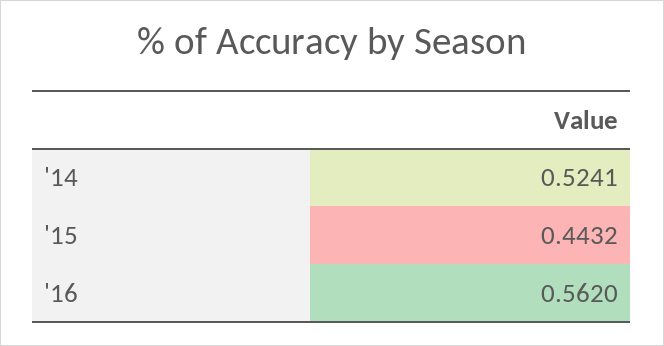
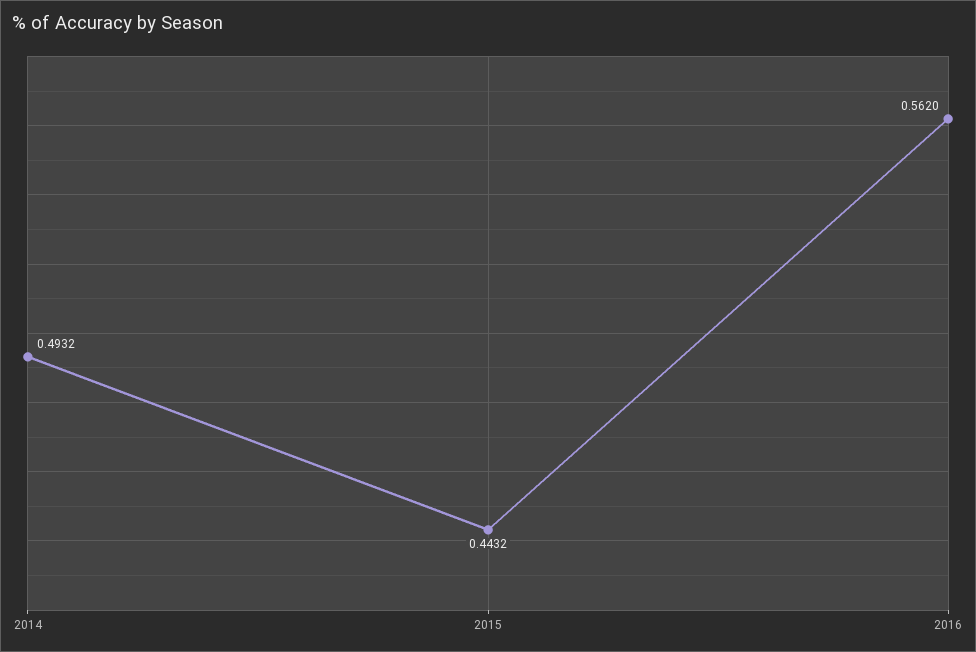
  {
-   "'14": 0.5241,
+   "'14": 0.4932,
    "'15": 0.4432,
    "'16": 0.562
  }

